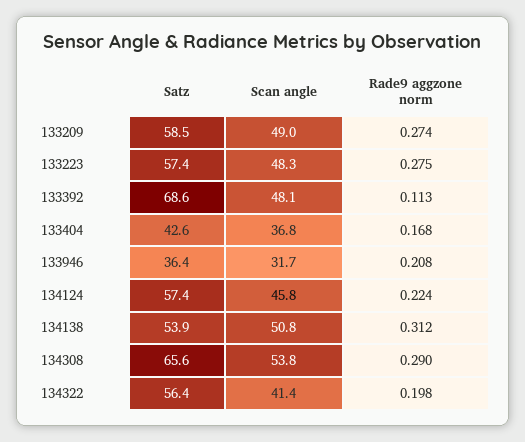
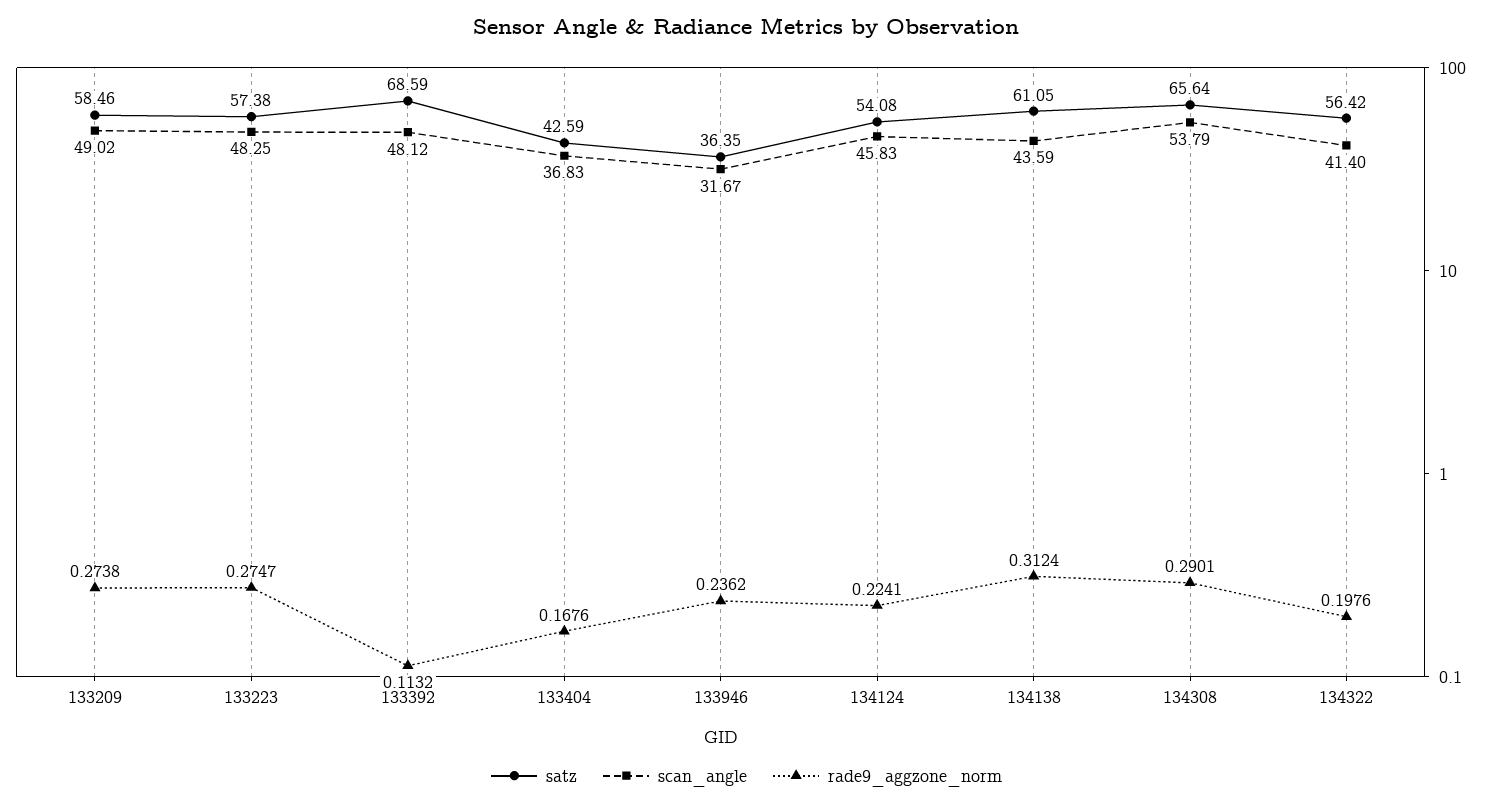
  {
    "Satz": {
      "133209": 58.46,
      "133223": 57.38,
      "133392": 68.59,
      "133404": 42.59,
      "133946": 36.35,
-     "134124": 57.4,
+     "134124": 54.08,
-     "134138": 53.9,
+     "134138": 61.05,
      "134308": 65.64,
      "134322": 56.42
    },
    "Scan angle": {
      "133209": 49.02,
      "133223": 48.25,
      "133392": 48.12,
      "133404": 36.83,
      "133946": 31.67,
      "134124": 45.83,
-     "134138": 50.8,
+     "134138": 43.59,
      "134308": 53.79,
      "134322": 41.4
    },
    "Rade9 aggzone norm": {
      "133209": 0.2738,
      "133223": 0.2747,
      "133392": 0.1132,
      "133404": 0.1676,
-     "133946": 0.208,
+     "133946": 0.2362,
      "134124": 0.2241,
      "134138": 0.3124,
      "134308": 0.2901,
      "134322": 0.1976
    }
  }

